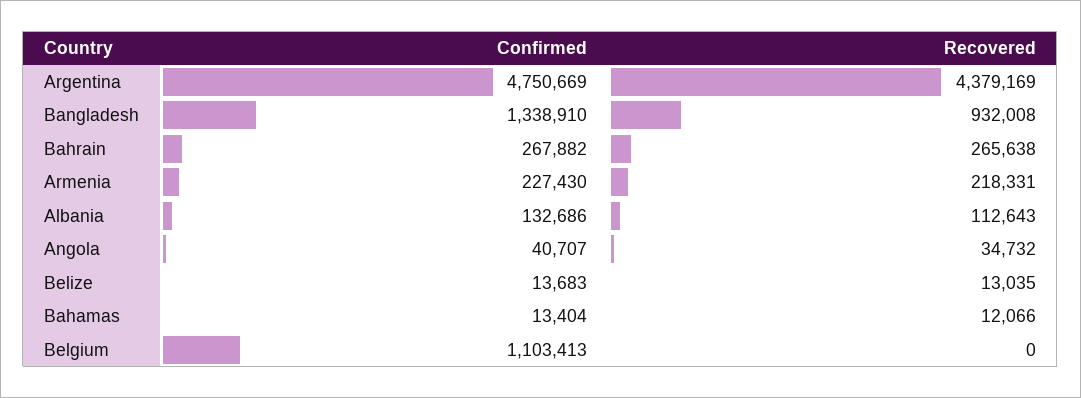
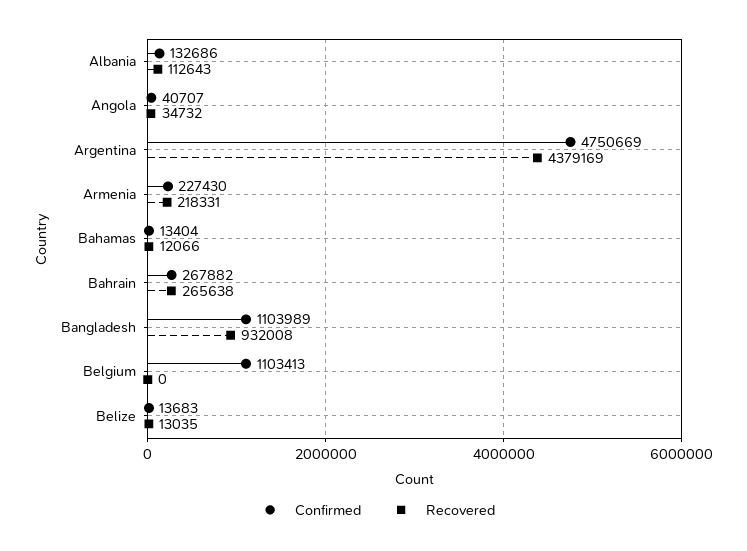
  {
    "Confirmed": {
      "Argentina": 4750669,
-     "Bangladesh": 1338910,
+     "Bangladesh": 1103989,
      "Bahrain": 267882,
      "Armenia": 227430,
      "Albania": 132686,
      "Angola": 40707,
      "Belize": 13683,
      "Bahamas": 13404,
      "Belgium": 1103413
    },
    "Recovered": {
      "Argentina": 4379169,
      "Bangladesh": 932008,
      "Bahrain": 265638,
      "Armenia": 218331,
      "Albania": 112643,
      "Angola": 34732,
      "Belize": 13035,
      "Bahamas": 12066,
      "Belgium": 0
    }
  }

